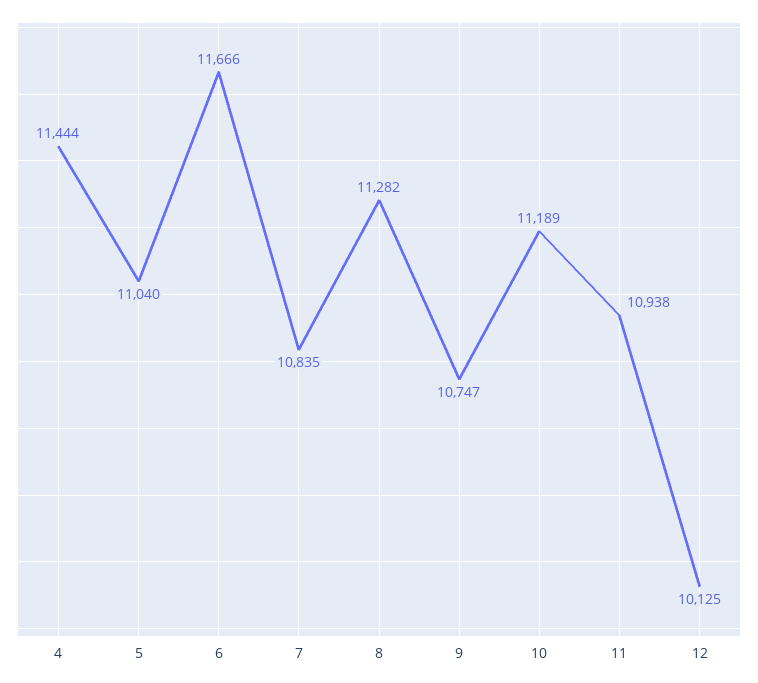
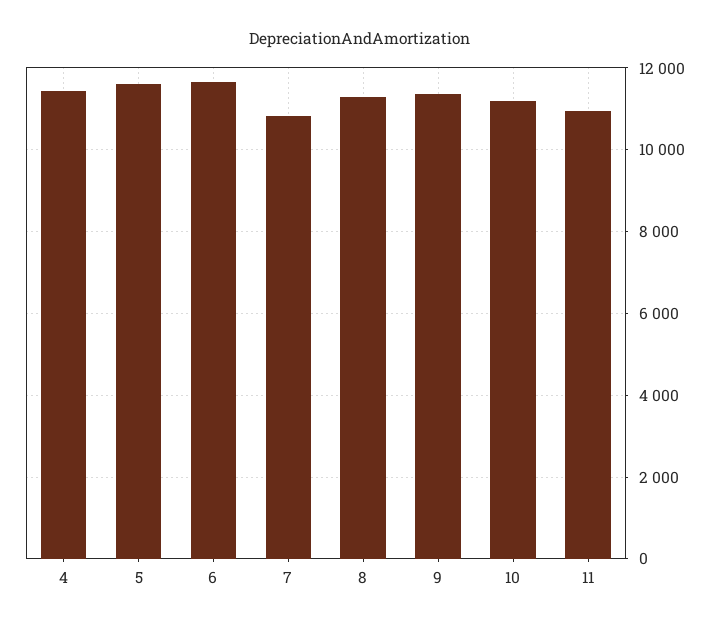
  {
    "4": 11444,
-   "5": 11040,
+   "5": 11600,
    "6": 11666,
    "7": 10835,
    "8": 11282,
-   "9": 10747,
+   "9": 11400,
    "10": 11189,
-   "11": 10938,
+   "11": 10938
-   "12": 10125
  }

